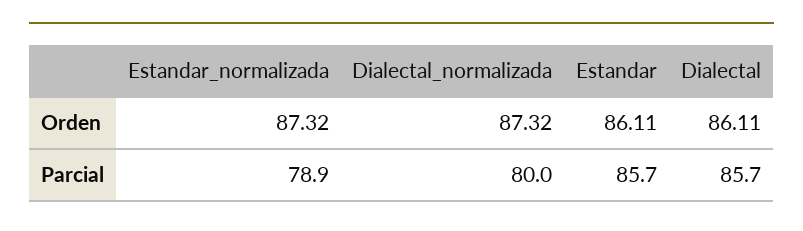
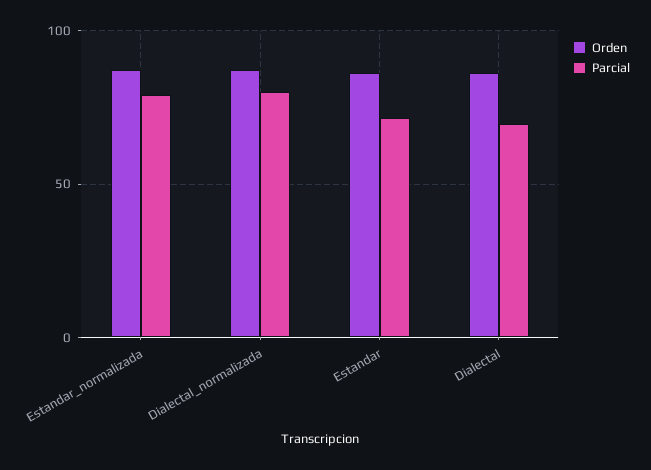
  {
    "Orden": {
      "Estandar_normalizada": 87.32,
      "Dialectal_normalizada": 87.32,
      "Estandar": 86.11,
      "Dialectal": 86.11
    },
    "Parcial": {
      "Estandar_normalizada": 78.9,
      "Dialectal_normalizada": 80,
-     "Estandar": 85.7,
+     "Estandar": 70,
-     "Dialectal": 85.7
+     "Dialectal": 70
    }
  }

